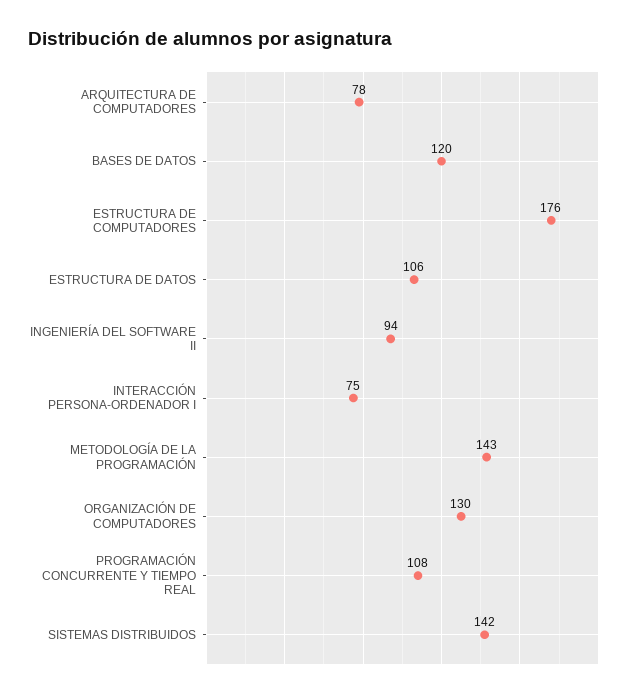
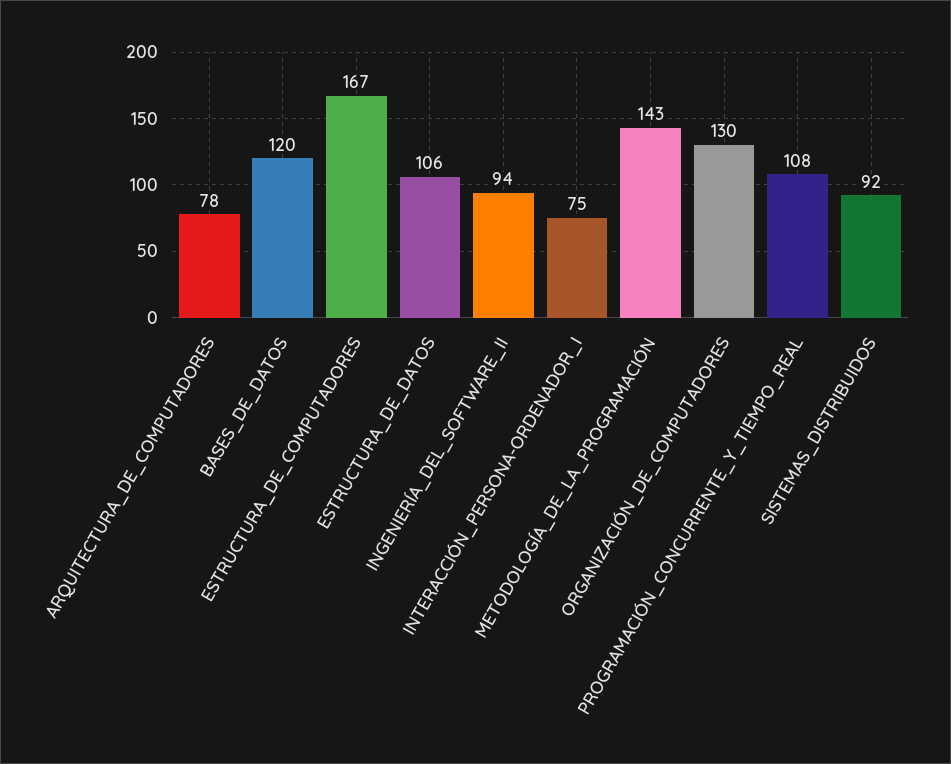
  {
    "ARQUITECTURA DE COMPUTADORES": 78,
    "BASES DE DATOS": 120,
-   "ESTRUCTURA DE COMPUTADORES": 176,
+   "ESTRUCTURA DE COMPUTADORES": 167,
    "ESTRUCTURA DE DATOS": 106,
    "INGENIERÍA DEL SOFTWARE II": 94,
    "INTERACCIÓN PERSONA-ORDENADOR I": 75,
    "METODOLOGÍA DE LA PROGRAMACIÓN": 143,
    "ORGANIZACIÓN DE COMPUTADORES": 130,
    "PROGRAMACIÓN CONCURRENTE Y TIEMPO REAL": 108,
-   "SISTEMAS DISTRIBUIDOS": 142
+   "SISTEMAS DISTRIBUIDOS": 92
  }

